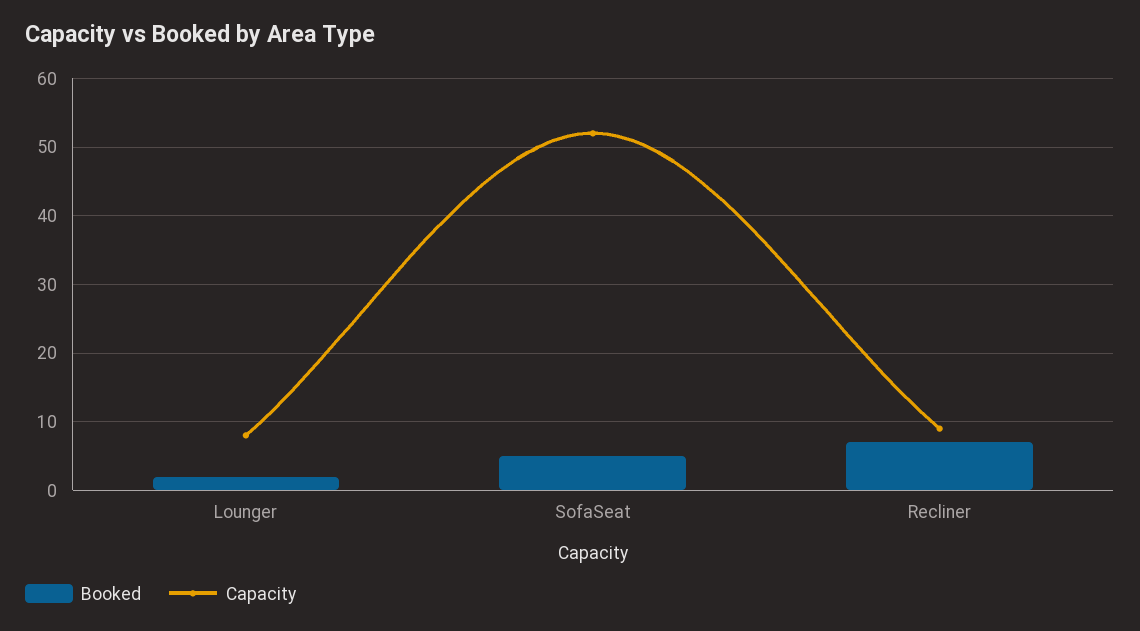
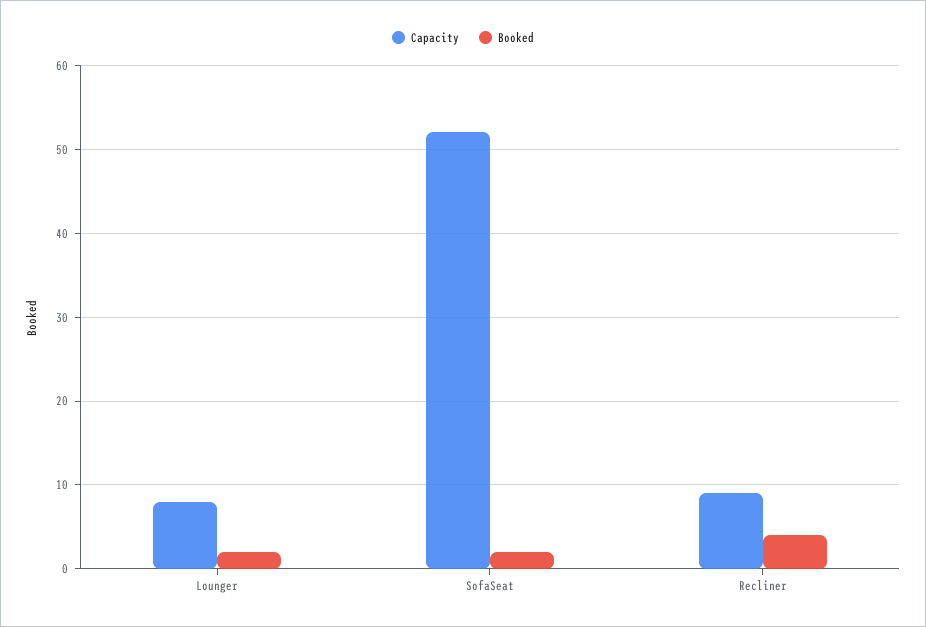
  {
    "Booked": {
      "Lounger": 2,
-     "SofaSeat": 5,
+     "SofaSeat": 2,
-     "Recliner": 7
+     "Recliner": 4
    },
    "Capacity": {
      "Lounger": 8,
      "SofaSeat": 52,
      "Recliner": 9
    }
  }

